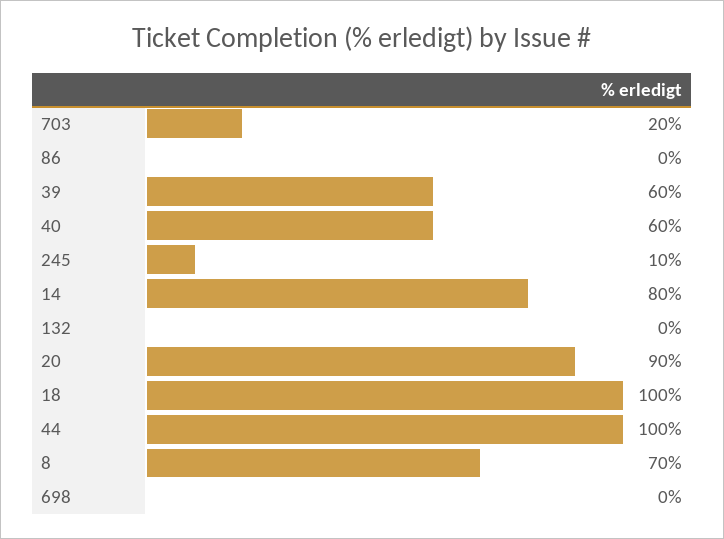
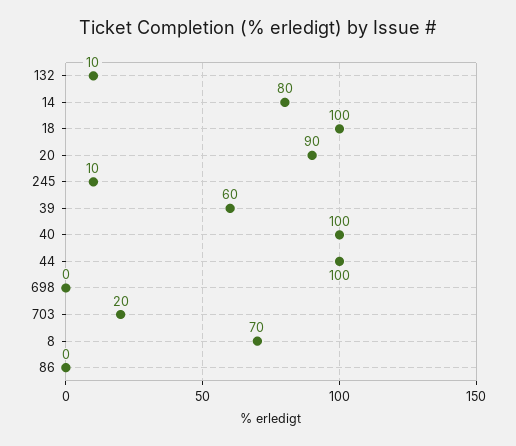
  {
    "703": 20,
    "86": 0,
    "39": 60,
-   "40": 60,
+   "40": 100,
    "245": 10,
    "14": 80,
-   "132": 0,
+   "132": 10,
    "20": 90,
    "18": 100,
    "44": 100,
    "8": 70,
    "698": 0
  }

